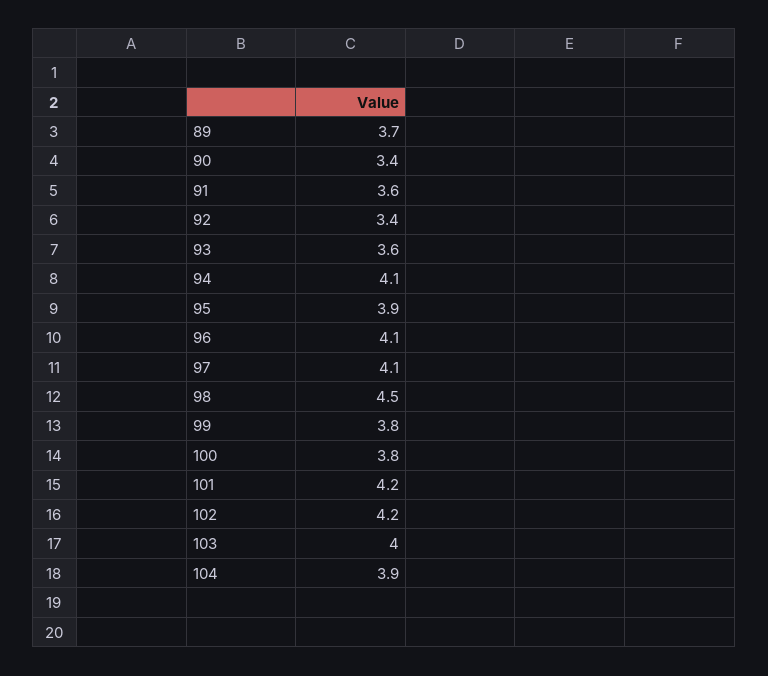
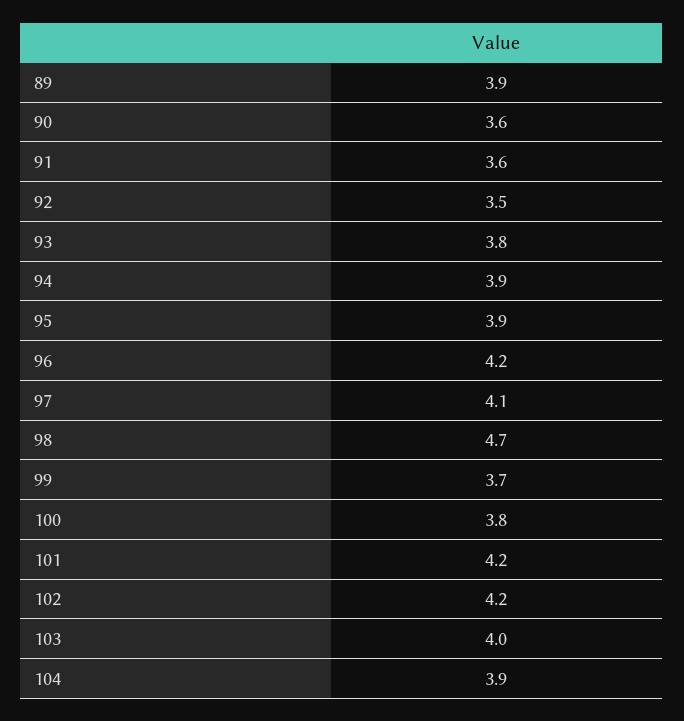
  {
-   "89": 3.7,
+   "89": 3.9,
-   "90": 3.4,
+   "90": 3.6,
    "91": 3.6,
-   "92": 3.4,
+   "92": 3.5,
-   "93": 3.6,
+   "93": 3.8,
-   "94": 4.1,
+   "94": 3.9,
    "95": 3.9,
-   "96": 4.1,
+   "96": 4.2,
    "97": 4.1,
-   "98": 4.5,
+   "98": 4.7,
-   "99": 3.8,
+   "99": 3.7,
    "100": 3.8,
    "101": 4.2,
    "102": 4.2,
    "103": 4,
    "104": 3.9
  }

